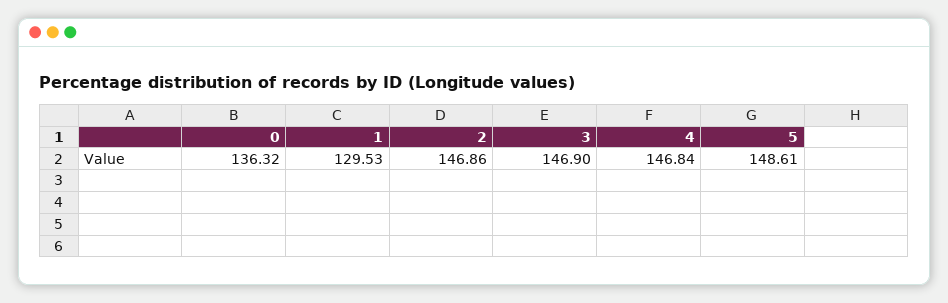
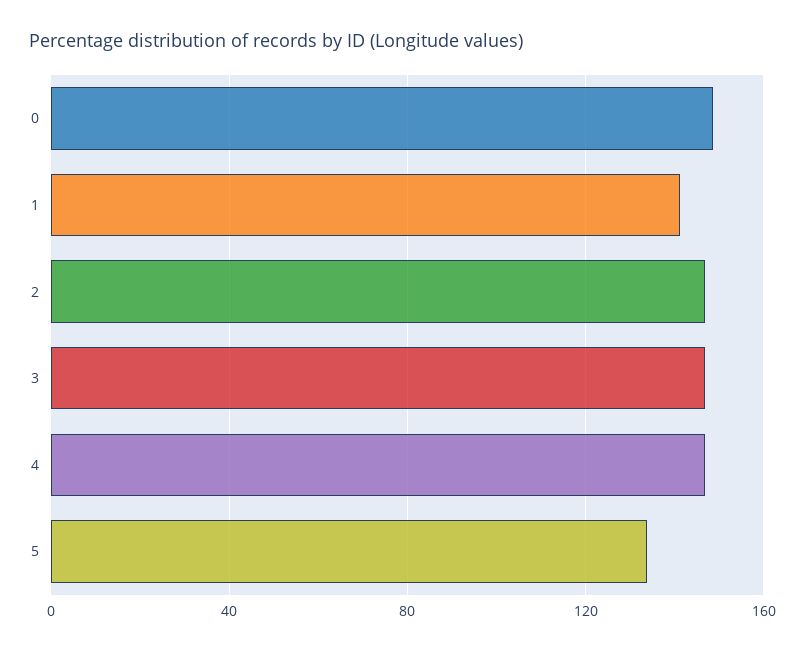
  {
-   "0": 136.32,
+   "0": 150,
-   "1": 129.53,
+   "1": 140,
    "2": 146.86,
    "3": 146.9,
    "4": 146.84,
-   "5": 148.61
+   "5": 135
  }

